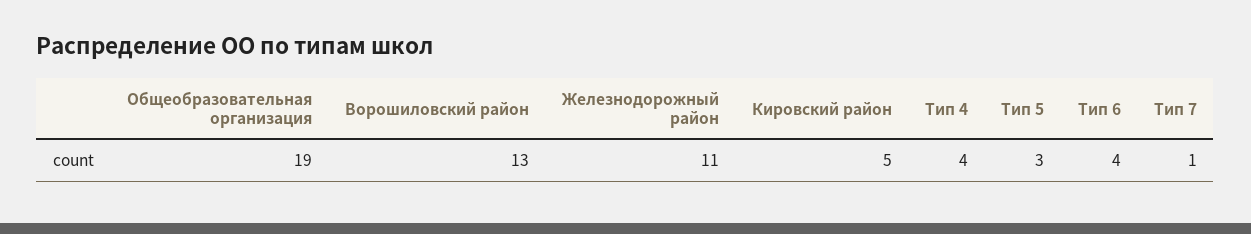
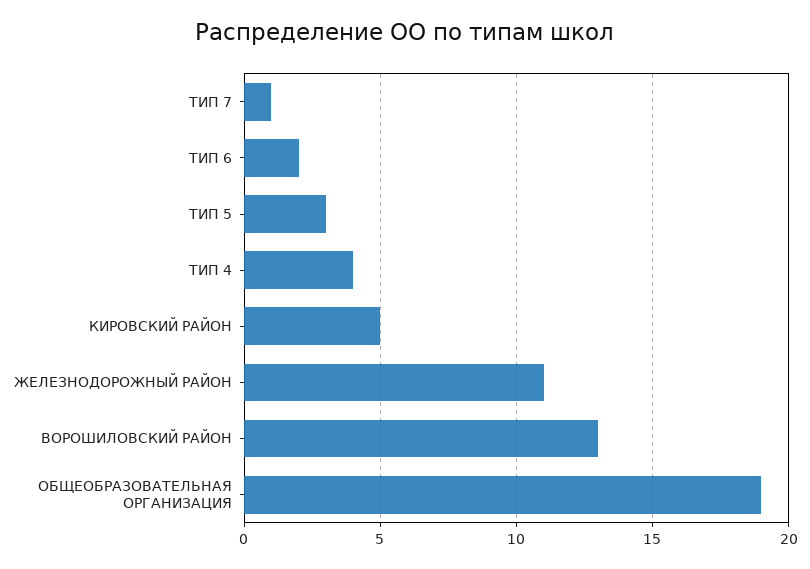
  {
    "Общеобразовательная организация": 19,
    "Ворошиловский район": 13,
    "Железнодорожный район": 11,
    "Кировский район": 5,
    "Тип 4": 4,
    "Тип 5": 3,
-   "Тип 6": 4,
+   "Тип 6": 2,
    "Тип 7": 1
  }

